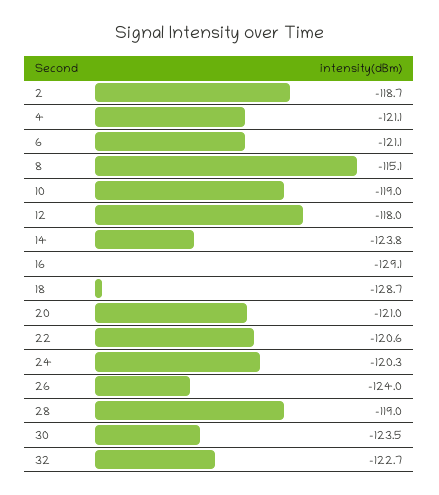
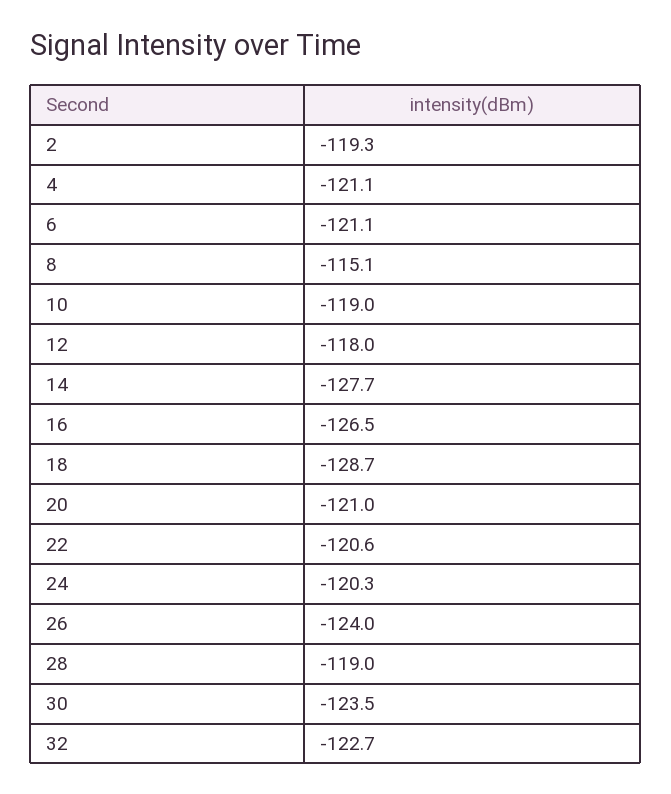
  {
-   "2": -118.7,
+   "2": -119.3,
    "4": -121.1,
    "6": -121.1,
    "8": -115.1,
    "10": -119,
    "12": -118,
-   "14": -123.8,
+   "14": -127.7,
-   "16": -129.1,
+   "16": -126.5,
    "18": -128.7,
    "20": -121,
    "22": -120.6,
    "24": -120.3,
    "26": -124,
    "28": -119,
    "30": -123.5,
    "32": -122.7
  }

